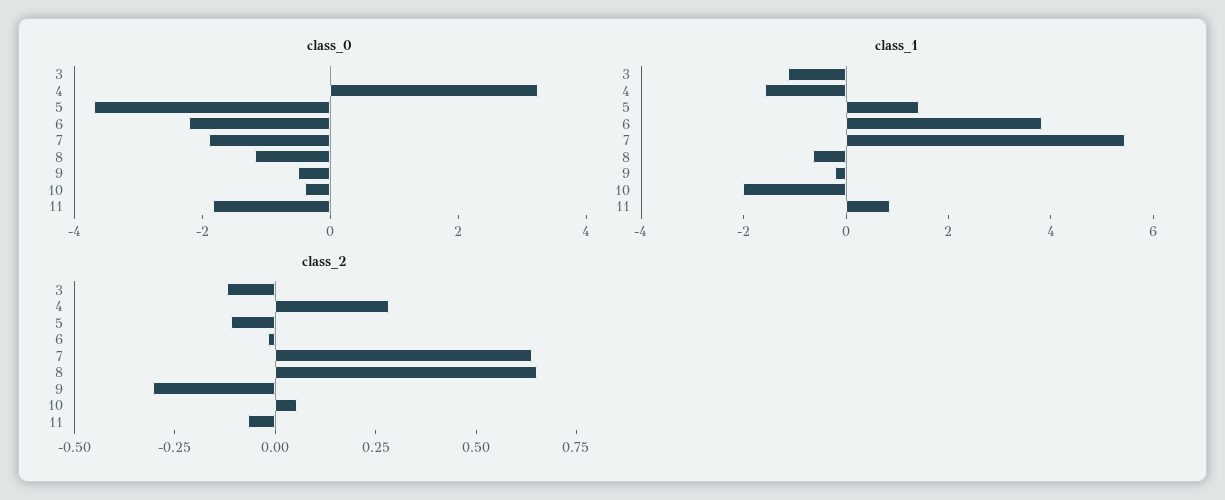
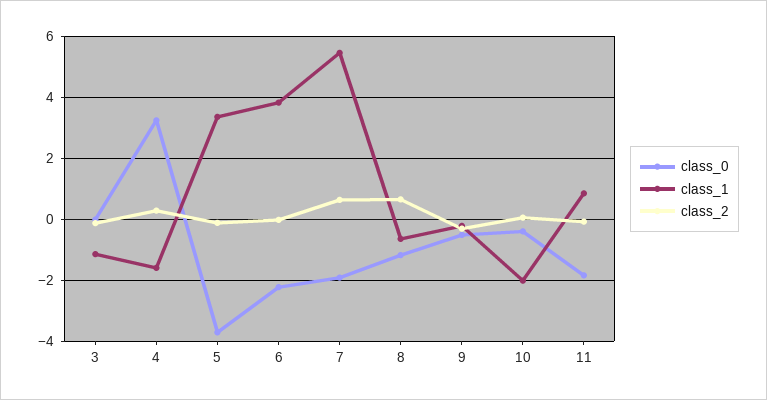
  {
    "class_0": {
      "3": 0,
      "4": 3.2,
      "5": -3.8,
      "6": -2.2,
      "7": -2,
      "8": -1.2,
      "9": -0.6,
      "10": -0.4,
      "11": -1.8
    },
    "class_1": {
      "3": -1.2,
      "4": -1.6,
-     "5": 1.5,
+     "5": 3.4,
      "6": 3.8,
      "7": 5.4,
      "8": -0.6,
      "9": -0.2,
      "10": -2,
      "11": 0.8
    },
    "class_2": {
      "3": -0.1,
      "4": 0.3,
      "5": -0.1,
      "6": 0,
      "7": 0.65,
      "8": 0.65,
      "9": -0.3,
      "10": 0.05,
      "11": -0.05
    }
  }

